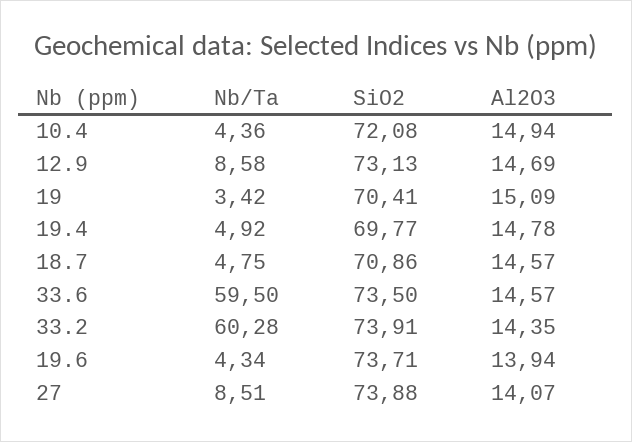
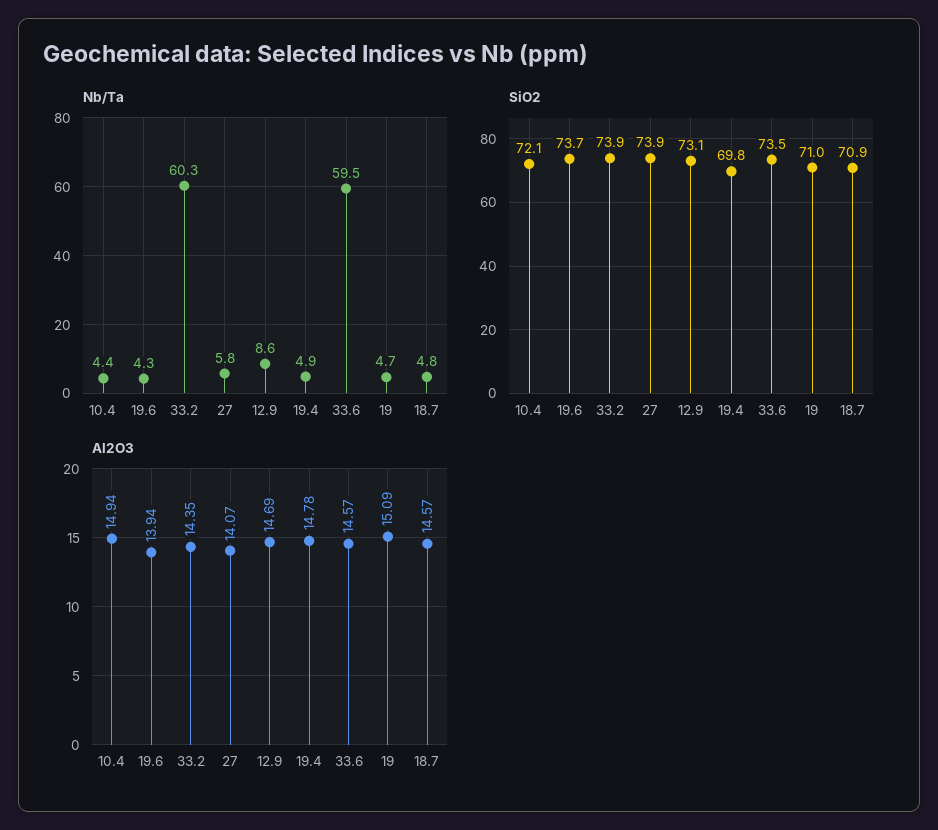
  {
    "Nb/Ta": {
      "10.4": 4.36,
      "12.9": 8.58,
-     "19": 3.42,
+     "19": 4.7,
      "19.4": 4.92,
      "18.7": 4.75,
      "33.6": 59.5,
      "33.2": 60.28,
      "19.6": 4.34,
-     "27": 8.51
+     "27": 5.8
    },
    "SiO2": {
      "10.4": 72.08,
      "12.9": 73.13,
-     "19": 70.41,
+     "19": 71,
      "19.4": 69.77,
      "18.7": 70.86,
      "33.6": 73.5,
      "33.2": 73.91,
      "19.6": 73.71,
      "27": 73.88
    },
    "Al2O3": {
      "10.4": 14.94,
      "12.9": 14.69,
      "19": 15.09,
      "19.4": 14.78,
      "18.7": 14.57,
      "33.6": 14.57,
      "33.2": 14.35,
      "19.6": 13.94,
      "27": 14.07
    }
  }

